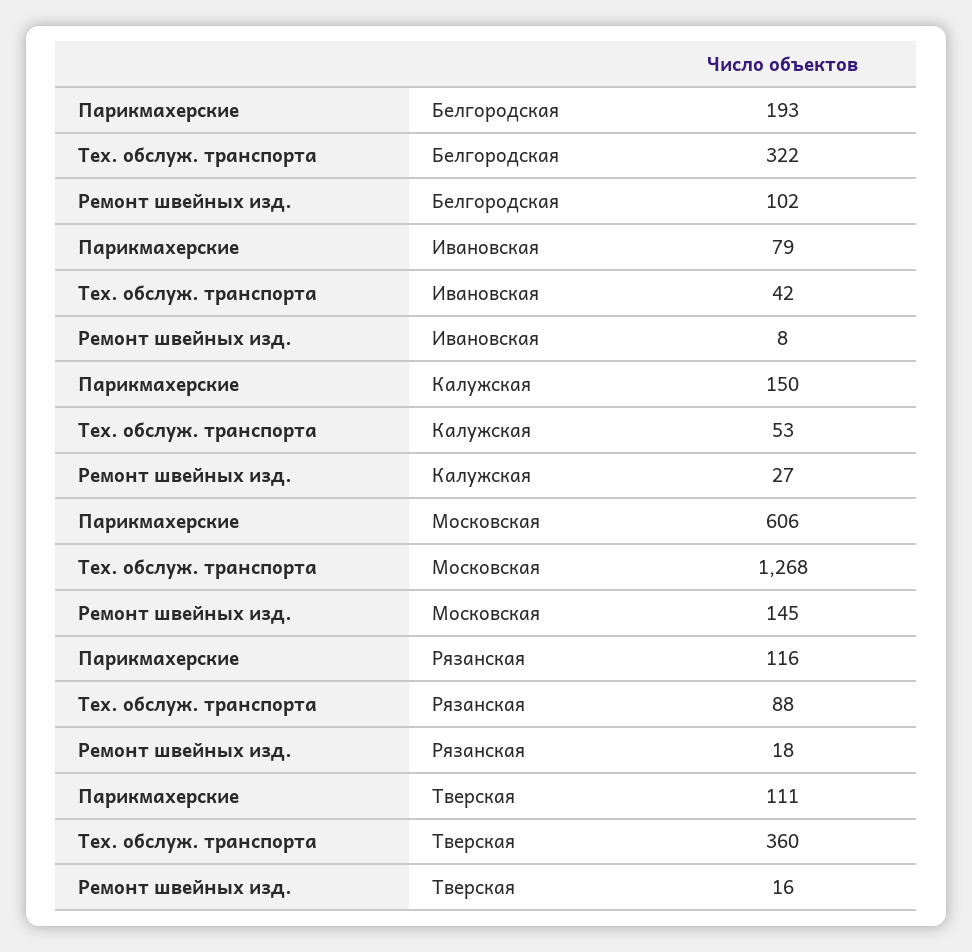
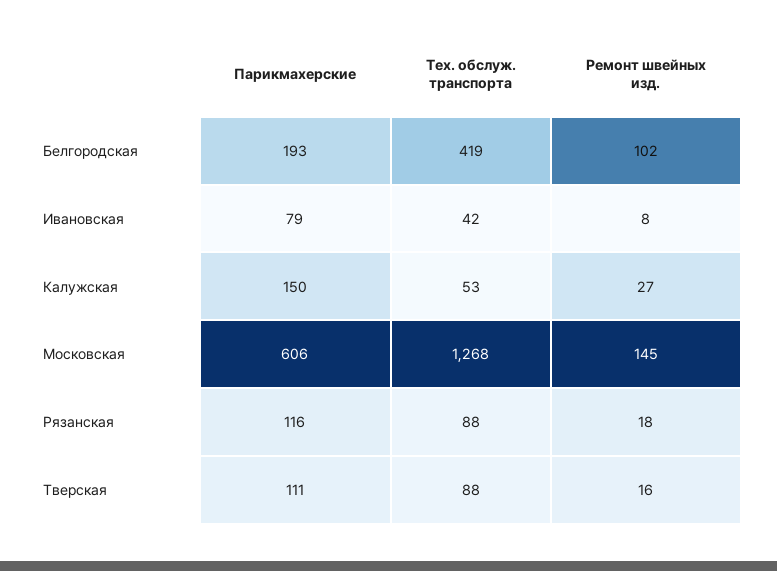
  {
    "Парикмахерские": {
      "Белгородская": 193,
      "Ивановская": 79,
      "Калужская": 150,
      "Московская": 606,
      "Рязанская": 116,
      "Тверская": 111
    },
    "Тех. обслуж. транспорта": {
-     "Белгородская": 322,
+     "Белгородская": 419,
      "Ивановская": 42,
      "Калужская": 53,
      "Московская": 1268,
      "Рязанская": 88,
-     "Тверская": 360
+     "Тверская": 88
    },
    "Ремонт швейных изд.": {
      "Белгородская": 102,
      "Ивановская": 8,
      "Калужская": 27,
      "Московская": 145,
      "Рязанская": 18,
      "Тверская": 16
    }
  }

